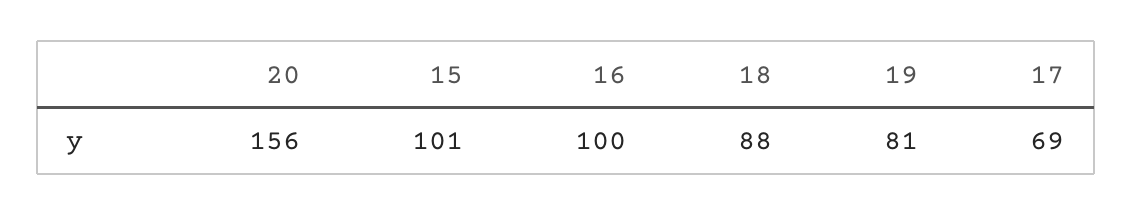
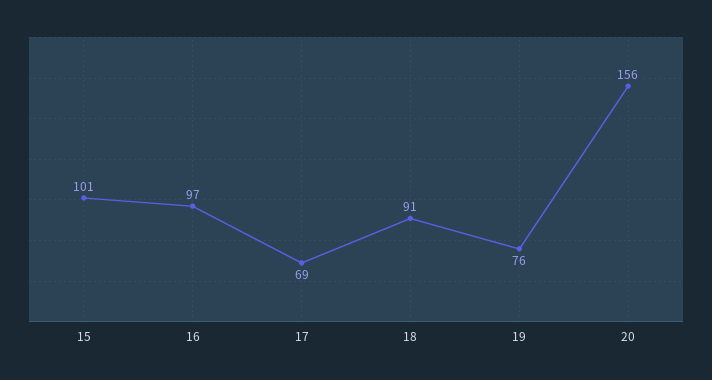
  {
    "20": 156,
    "15": 101,
-   "16": 100,
+   "16": 97,
-   "18": 88,
+   "18": 91,
-   "19": 81,
+   "19": 76,
    "17": 69
  }

